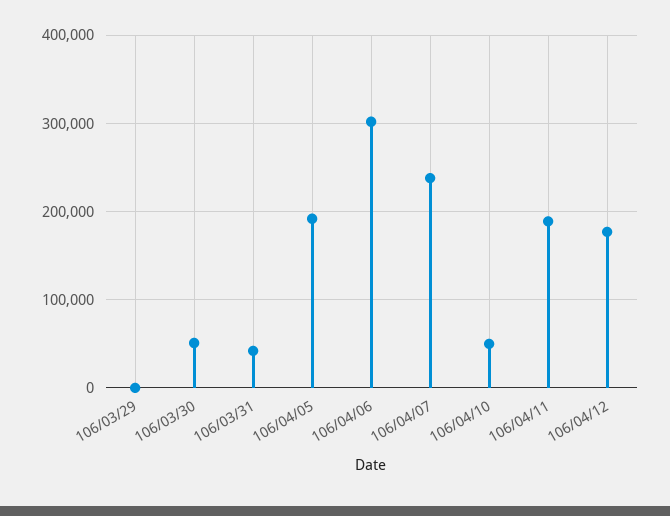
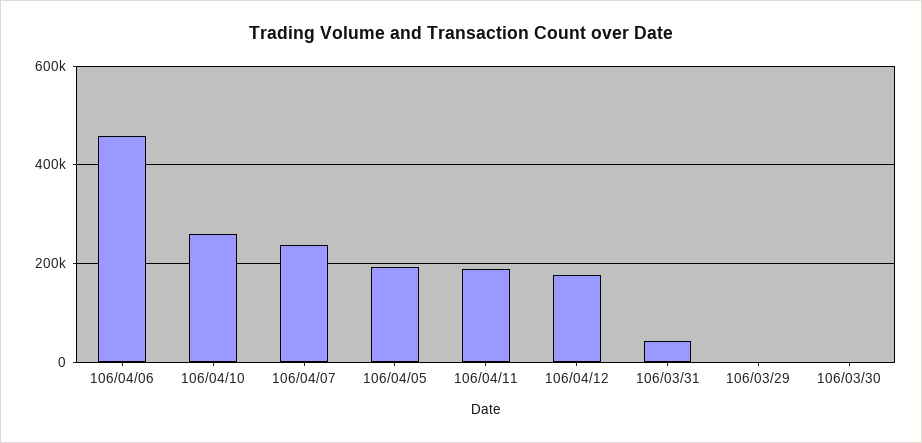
  {
    "106/03/29": 0,
-   "106/03/30": 50000,
+   "106/03/30": 0,
    "106/03/31": 40000,
    "106/04/05": 190000,
-   "106/04/06": 300000,
+   "106/04/06": 460000,
    "106/04/07": 240000,
-   "106/04/10": 50000,
+   "106/04/10": 260000,
    "106/04/11": 190000,
    "106/04/12": 180000
  }

